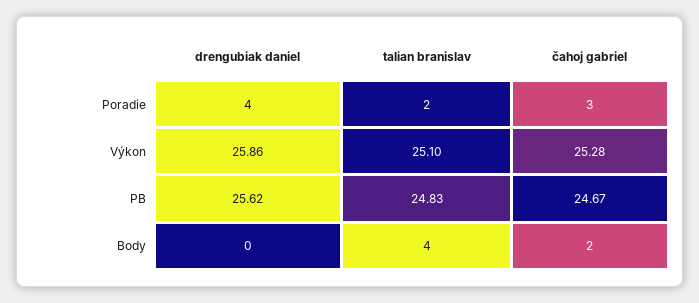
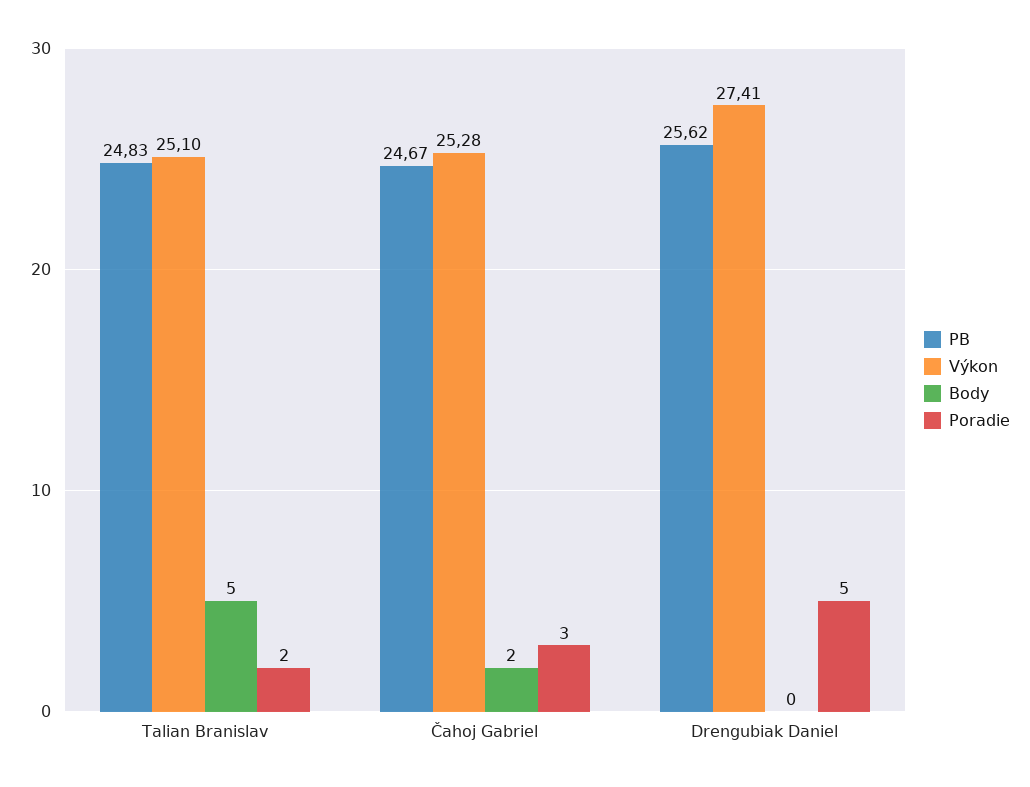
  {
    "Poradie": {
-     "drengubiak daniel": 4,
+     "drengubiak daniel": 5,
      "talian branislav": 2,
      "čahoj gabriel": 3
    },
    "Výkon": {
-     "drengubiak daniel": 25.86,
+     "drengubiak daniel": 27.41,
      "talian branislav": 25.1,
      "čahoj gabriel": 25.28
    },
    "PB": {
      "drengubiak daniel": 25.62,
      "talian branislav": 24.83,
      "čahoj gabriel": 24.67
    },
    "Body": {
      "drengubiak daniel": 0,
-     "talian branislav": 4,
+     "talian branislav": 5,
      "čahoj gabriel": 2
    }
  }

